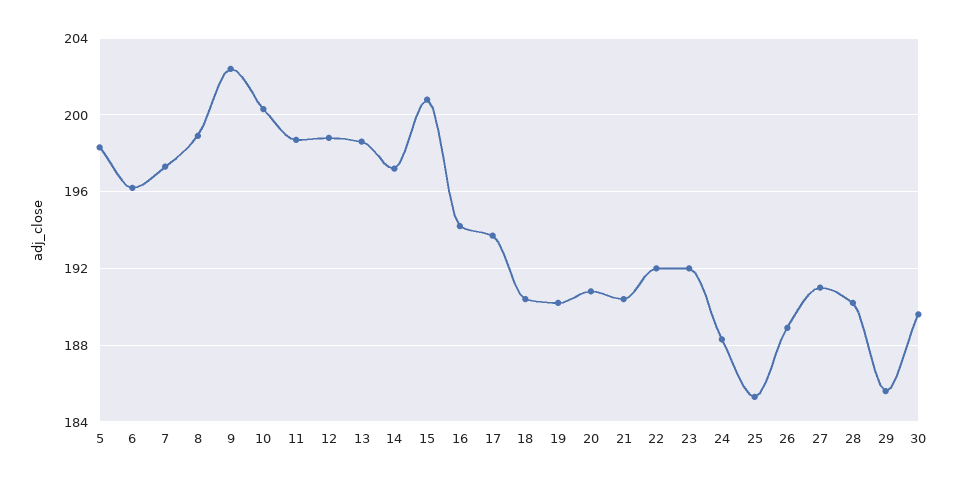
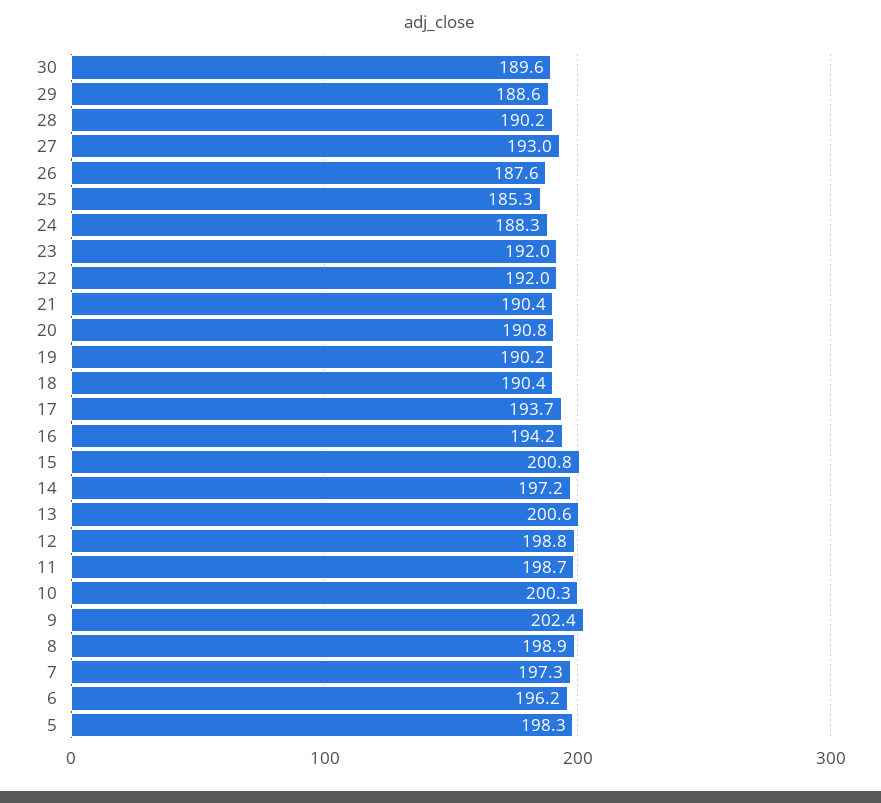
  {
    "5": 198.3,
    "6": 196.2,
    "7": 197.3,
    "8": 198.9,
    "9": 202.4,
    "10": 200.3,
    "11": 198.7,
    "12": 198.8,
-   "13": 198.5,
+   "13": 200.6,
    "14": 197.2,
    "15": 200.8,
    "16": 194.2,
    "17": 193.7,
    "18": 190.4,
    "19": 190.2,
    "20": 190.8,
    "21": 190.4,
    "22": 192,
    "23": 192,
    "24": 188.3,
    "25": 185.3,
-   "26": 189,
+   "26": 187.6,
-   "27": 191,
+   "27": 193,
    "28": 190.2,
-   "29": 185.5,
+   "29": 188.6,
    "30": 189.6
  }

